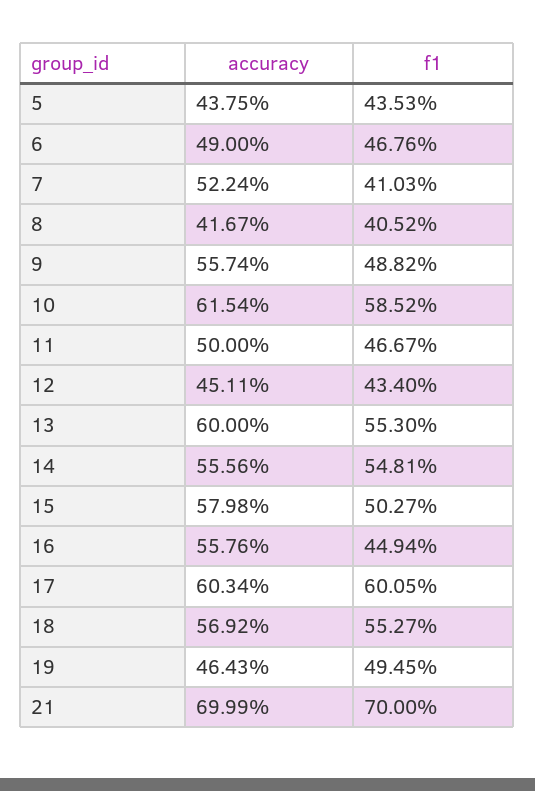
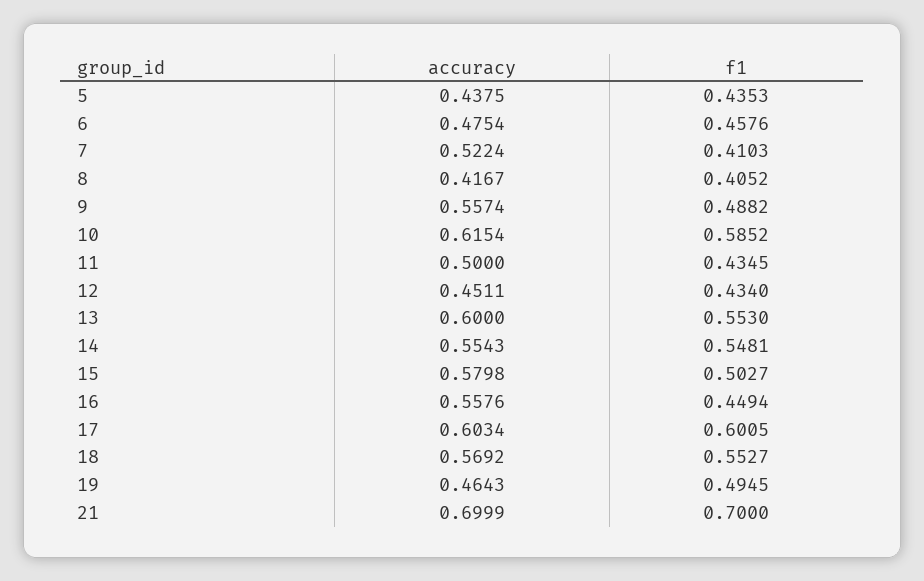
  {
    "accuracy": {
      "5": 0.4375,
-     "6": 0.49,
+     "6": 0.4754,
      "7": 0.5224,
      "8": 0.4167,
      "9": 0.5574,
      "10": 0.6154,
      "11": 0.5,
      "12": 0.4511,
      "13": 0.6,
-     "14": 0.5556,
+     "14": 0.5543,
      "15": 0.5798,
      "16": 0.5576,
      "17": 0.6034,
      "18": 0.5692,
      "19": 0.4643,
      "21": 0.6999
    },
    "f1": {
      "5": 0.4353,
-     "6": 0.4676,
+     "6": 0.4576,
      "7": 0.4103,
      "8": 0.4052,
      "9": 0.4882,
      "10": 0.5852,
-     "11": 0.4667,
+     "11": 0.4345,
      "12": 0.434,
      "13": 0.553,
      "14": 0.5481,
      "15": 0.5027,
      "16": 0.4494,
      "17": 0.6005,
      "18": 0.5527,
      "19": 0.4945,
      "21": 0.7
    }
  }

